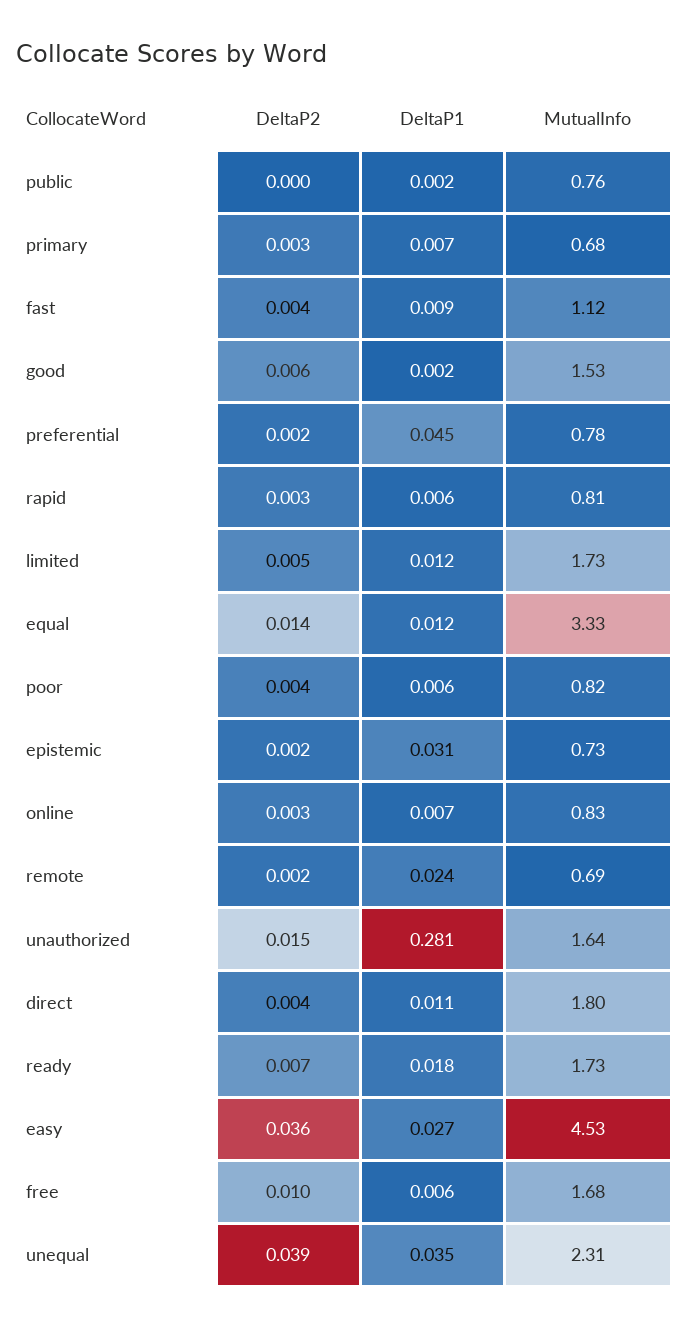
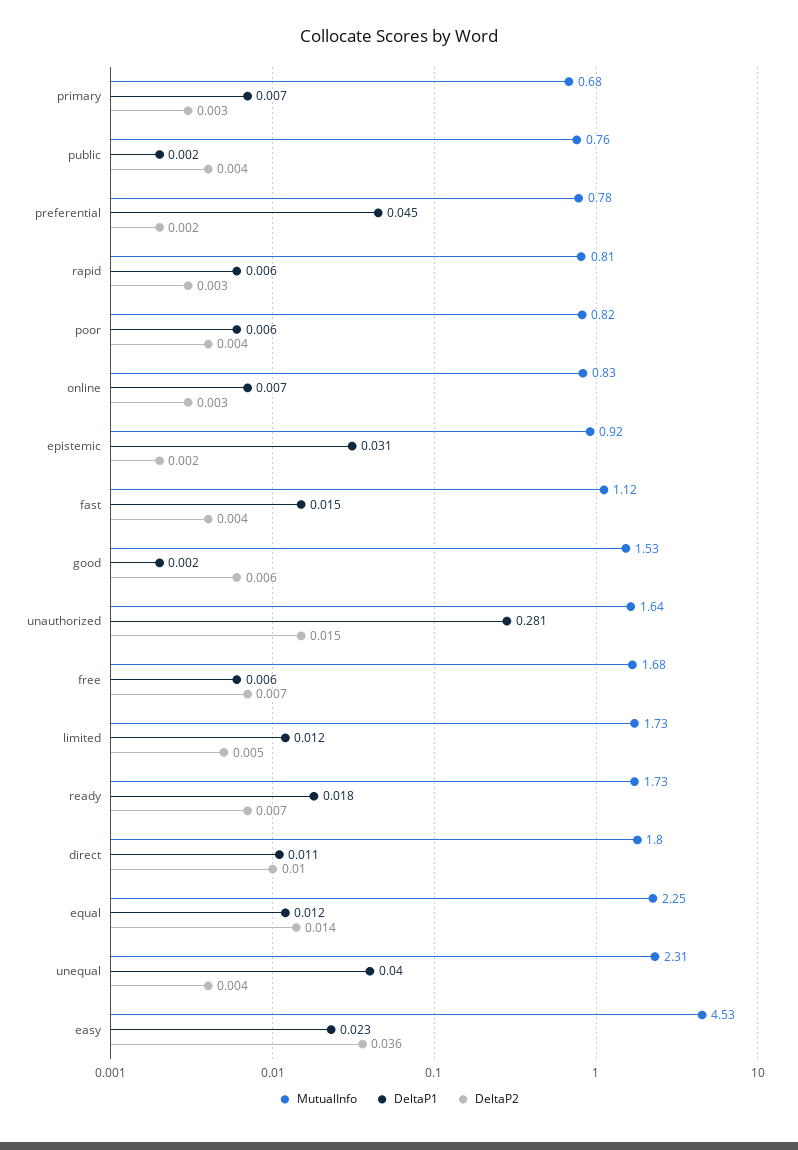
  {
    "DeltaP2": {
-     "public": 0,
+     "public": 0.004,
      "primary": 0.003,
      "fast": 0.004,
      "good": 0.006,
      "preferential": 0.002,
      "rapid": 0.003,
      "limited": 0.005,
      "equal": 0.014,
      "poor": 0.004,
      "epistemic": 0.002,
      "online": 0.003,
-     "remote": 0.002,
      "unauthorized": 0.015,
-     "direct": 0.004,
+     "direct": 0.01,
      "ready": 0.007,
      "easy": 0.036,
-     "free": 0.01,
+     "free": 0.007,
-     "unequal": 0.039
+     "unequal": 0.004
    },
    "DeltaP1": {
      "public": 0.002,
      "primary": 0.007,
-     "fast": 0.009,
+     "fast": 0.015,
      "good": 0.002,
      "preferential": 0.045,
      "rapid": 0.006,
      "limited": 0.012,
      "equal": 0.012,
      "poor": 0.006,
      "epistemic": 0.031,
      "online": 0.007,
-     "remote": 0.024,
      "unauthorized": 0.281,
      "direct": 0.011,
      "ready": 0.018,
-     "easy": 0.027,
+     "easy": 0.023,
      "free": 0.006,
-     "unequal": 0.035
+     "unequal": 0.04
    },
    "MutualInfo": {
      "public": 0.76,
      "primary": 0.68,
      "fast": 1.12,
      "good": 1.53,
      "preferential": 0.78,
      "rapid": 0.81,
      "limited": 1.73,
-     "equal": 3.33,
+     "equal": 2.25,
      "poor": 0.82,
-     "epistemic": 0.73,
+     "epistemic": 0.92,
      "online": 0.83,
-     "remote": 0.69,
      "unauthorized": 1.64,
      "direct": 1.8,
      "ready": 1.73,
      "easy": 4.53,
      "free": 1.68,
      "unequal": 2.31
    }
  }

